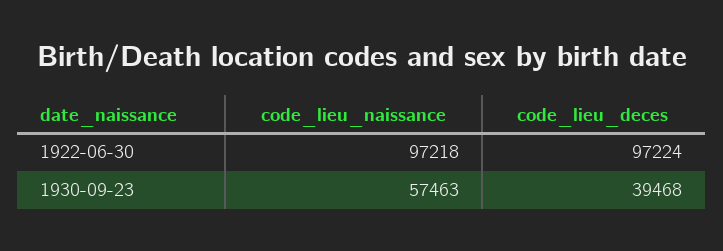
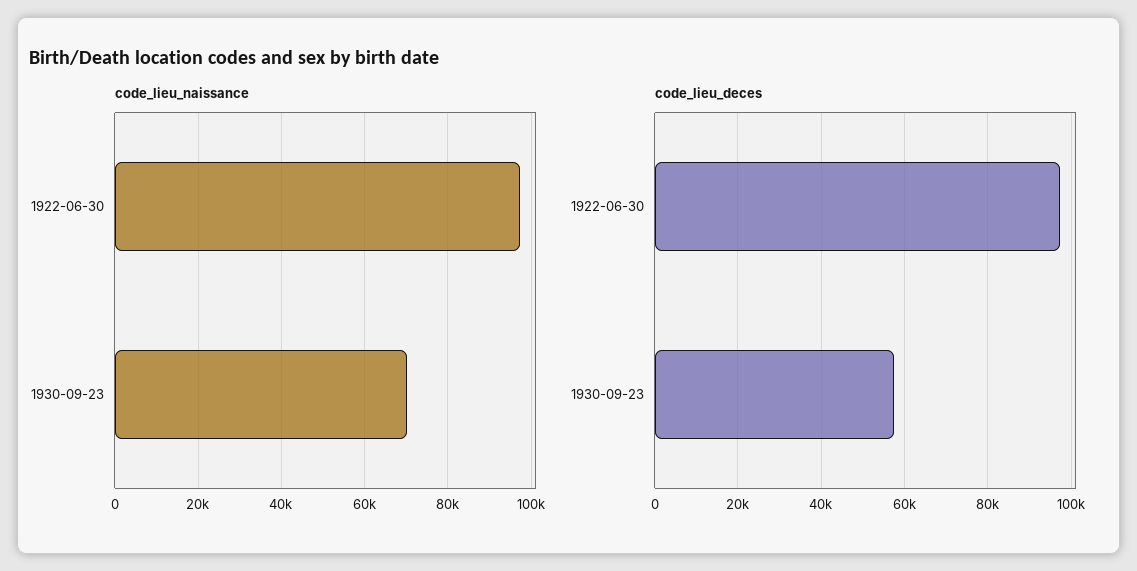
  {
    "code_lieu_naissance": {
      "1922-06-30": 97218,
-     "1930-09-23": 57463
+     "1930-09-23": 70000
    },
    "code_lieu_deces": {
      "1922-06-30": 97224,
-     "1930-09-23": 39468
+     "1930-09-23": 58000
    }
  }

